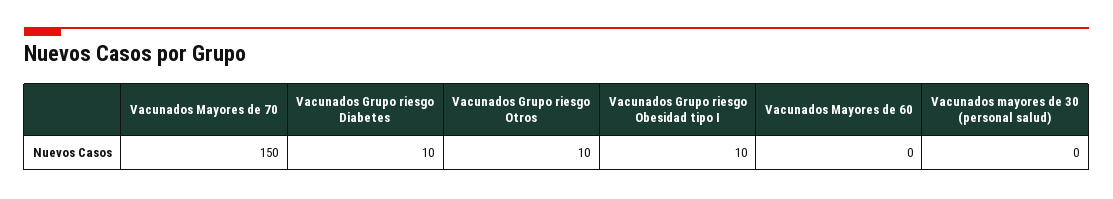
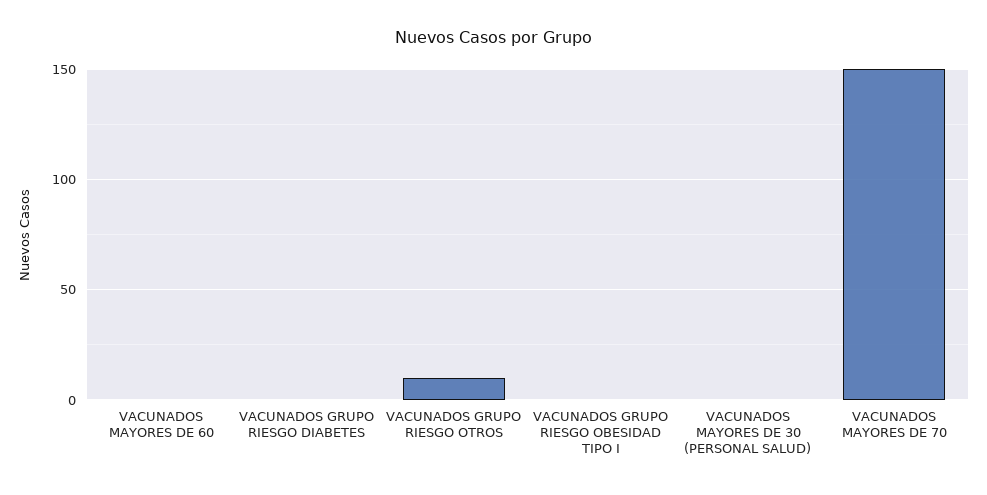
  {
    "Vacunados Mayores de 70": 150,
-   "Vacunados Grupo riesgo Diabetes": 10,
+   "Vacunados Grupo riesgo Diabetes": 0,
    "Vacunados Grupo riesgo Otros": 10,
-   "Vacunados Grupo riesgo Obesidad tipo I": 10,
+   "Vacunados Grupo riesgo Obesidad tipo I": 0,
    "Vacunados Mayores de 60": 0,
    "Vacunados mayores de 30 (personal salud)": 0
  }

